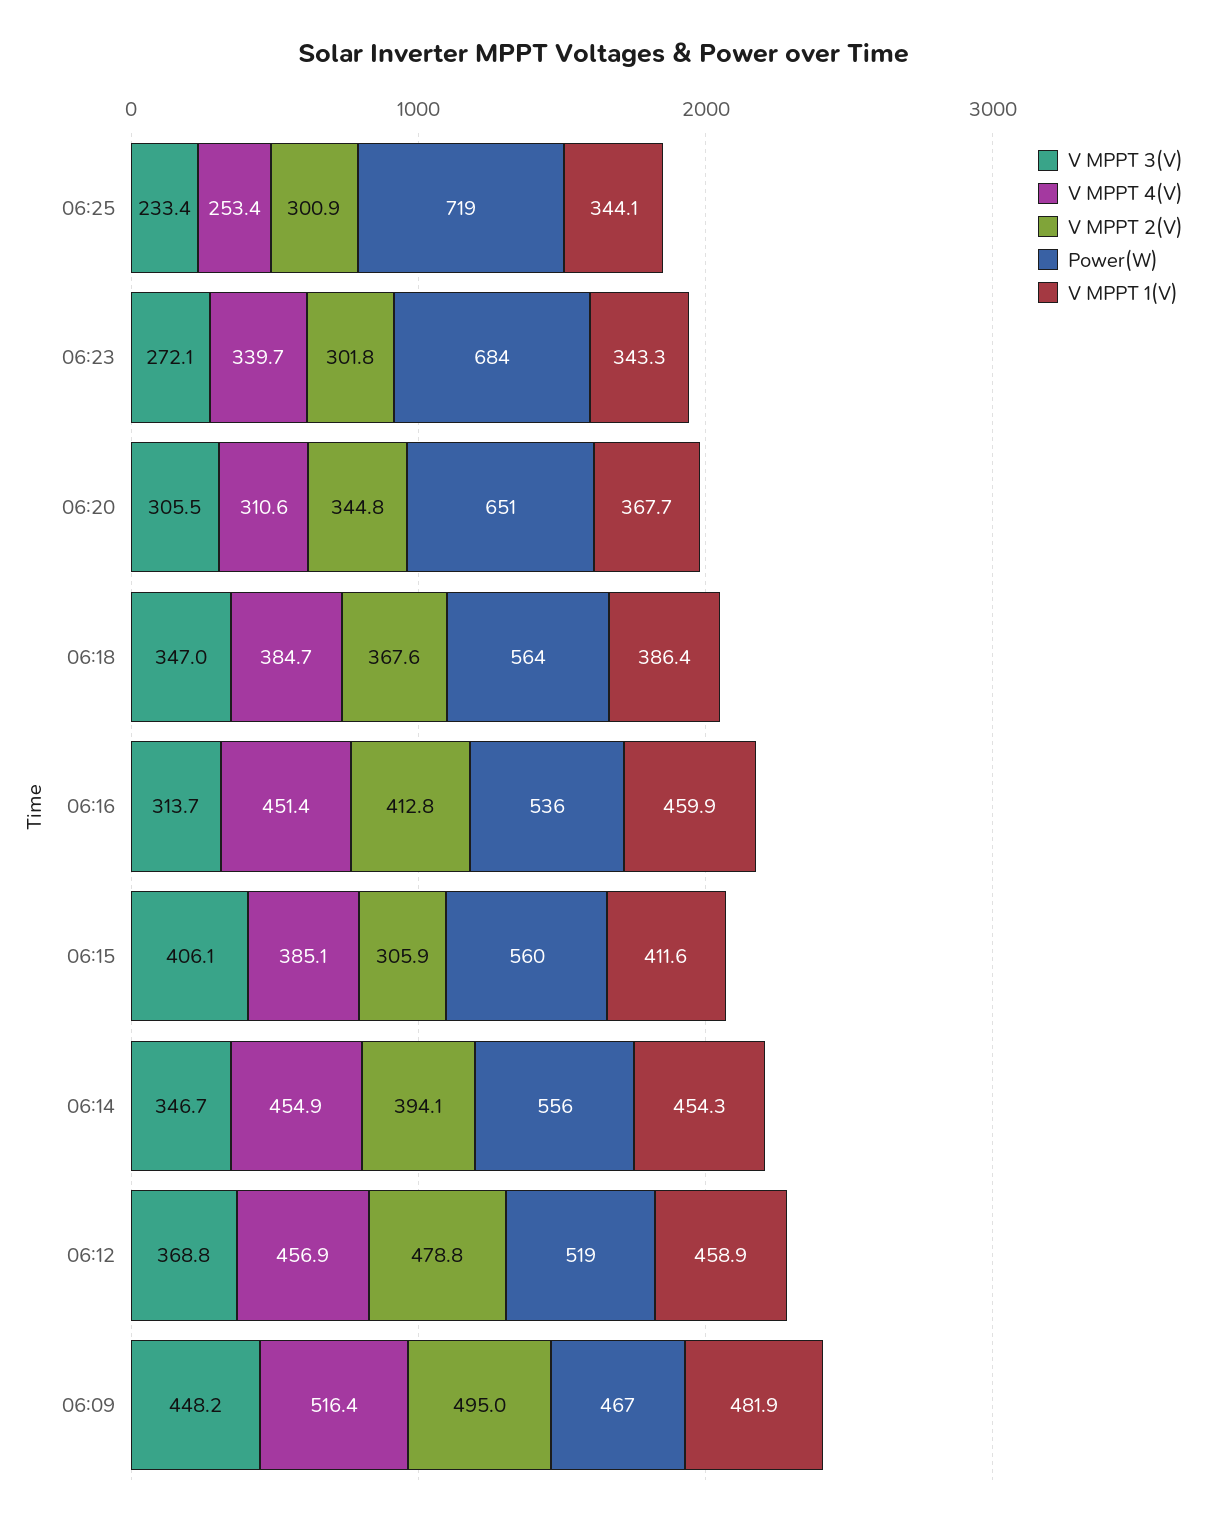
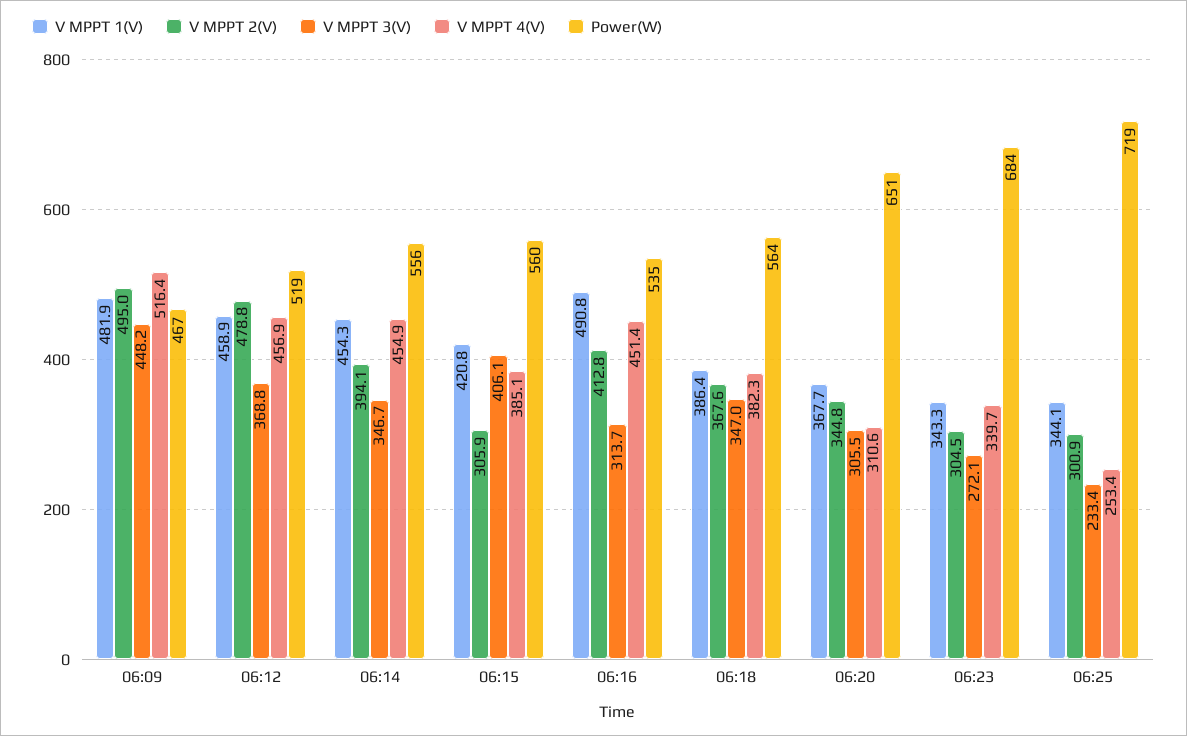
  {
    "V MPPT 3(V)": {
      "06:25": 233.4,
      "06:23": 272.1,
      "06:20": 305.5,
      "06:18": 347,
      "06:16": 313.7,
      "06:15": 406.1,
      "06:14": 346.7,
      "06:12": 368.8,
      "06:09": 448.2
    },
    "V MPPT 4(V)": {
      "06:25": 253.4,
      "06:23": 339.7,
      "06:20": 310.6,
-     "06:18": 384.7,
+     "06:18": 382.3,
      "06:16": 451.4,
      "06:15": 385.1,
      "06:14": 454.9,
      "06:12": 456.9,
      "06:09": 516.4
    },
    "V MPPT 2(V)": {
      "06:25": 300.9,
-     "06:23": 301.8,
+     "06:23": 304.5,
      "06:20": 344.8,
      "06:18": 367.6,
      "06:16": 412.8,
      "06:15": 305.9,
      "06:14": 394.1,
      "06:12": 478.8,
      "06:09": 495
    },
    "Power(W)": {
      "06:25": 719,
      "06:23": 684,
      "06:20": 651,
      "06:18": 564,
-     "06:16": 536,
+     "06:16": 535,
      "06:15": 560,
      "06:14": 556,
      "06:12": 519,
      "06:09": 467
    },
    "V MPPT 1(V)": {
      "06:25": 344.1,
      "06:23": 343.3,
      "06:20": 367.7,
      "06:18": 386.4,
-     "06:16": 459.9,
+     "06:16": 490.8,
-     "06:15": 411.6,
+     "06:15": 420.8,
      "06:14": 454.3,
      "06:12": 458.9,
      "06:09": 481.9
    }
  }

